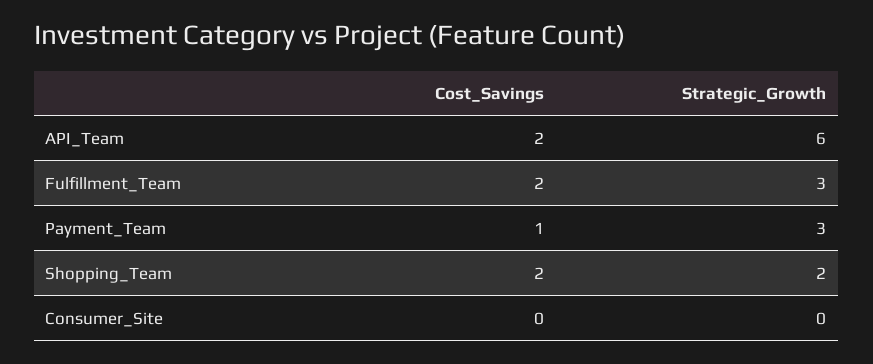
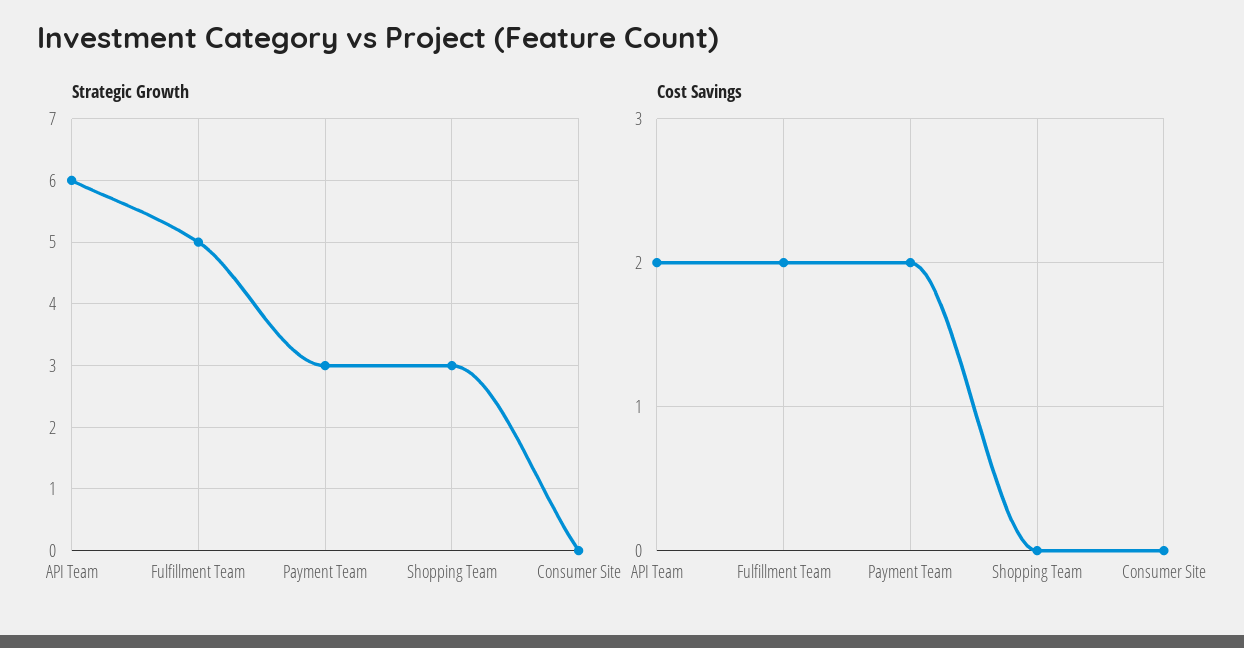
  {
    "Cost_Savings": {
      "API_Team": 2,
      "Fulfillment_Team": 2,
-     "Payment_Team": 1,
+     "Payment_Team": 2,
-     "Shopping_Team": 2,
+     "Shopping_Team": 0,
      "Consumer_Site": 0
    },
    "Strategic_Growth": {
      "API_Team": 6,
-     "Fulfillment_Team": 3,
+     "Fulfillment_Team": 5,
      "Payment_Team": 3,
-     "Shopping_Team": 2,
+     "Shopping_Team": 3,
      "Consumer_Site": 0
    }
  }

